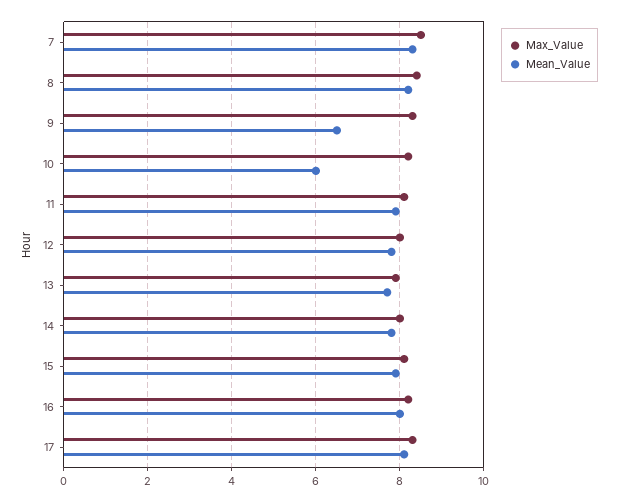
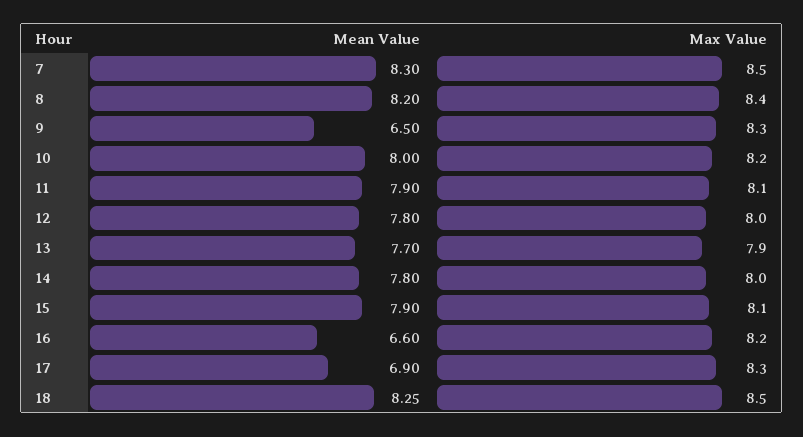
  {
    "Max_Value": {
      "7": 8.5,
      "8": 8.4,
      "9": 8.3,
      "10": 8.2,
      "11": 8.1,
      "12": 8,
      "13": 7.9,
      "14": 8,
      "15": 8.1,
      "16": 8.2,
-     "17": 8.3
+     "17": 8.3,
+     "18": 8.5
    },
    "Mean_Value": {
      "7": 8.3,
      "8": 8.2,
      "9": 6.5,
-     "10": 6,
+     "10": 8,
      "11": 7.9,
      "12": 7.8,
      "13": 7.7,
      "14": 7.8,
      "15": 7.9,
-     "16": 8,
+     "16": 6.6,
-     "17": 8
+     "17": 6.9,
+     "18": 8.25
    }
  }

